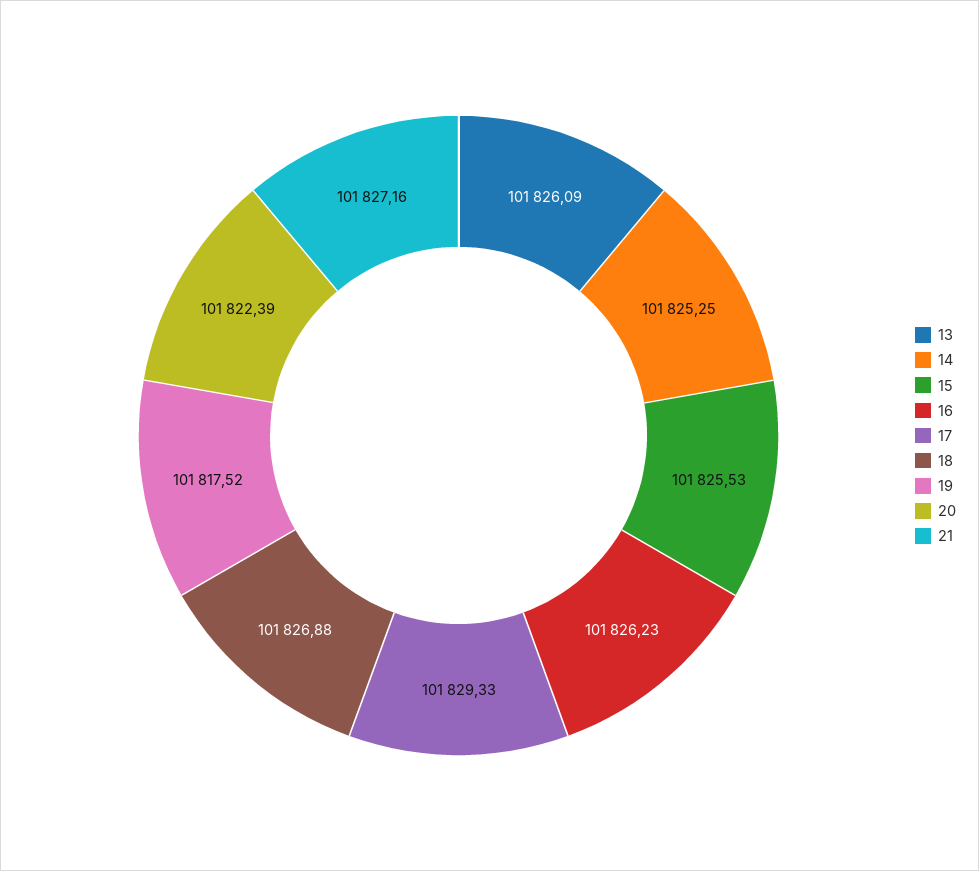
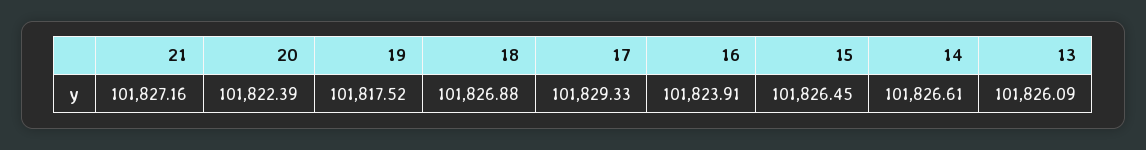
  {
    "13": 101826.09,
-   "14": 101825.25,
+   "14": 101826.61,
-   "15": 101825.53,
+   "15": 101826.45,
-   "16": 101826.23,
+   "16": 101823.91,
    "17": 101829.33,
    "18": 101826.88,
    "19": 101817.52,
    "20": 101822.39,
    "21": 101827.16
  }

